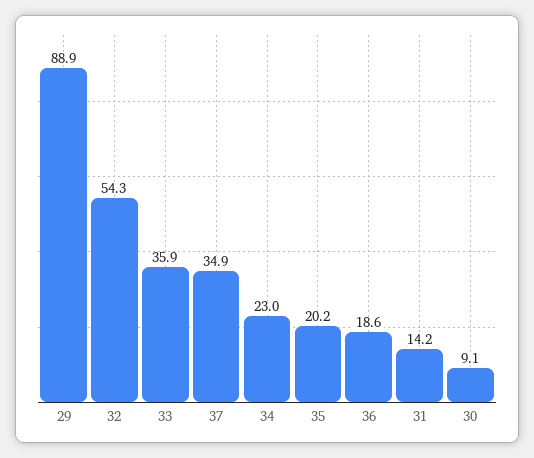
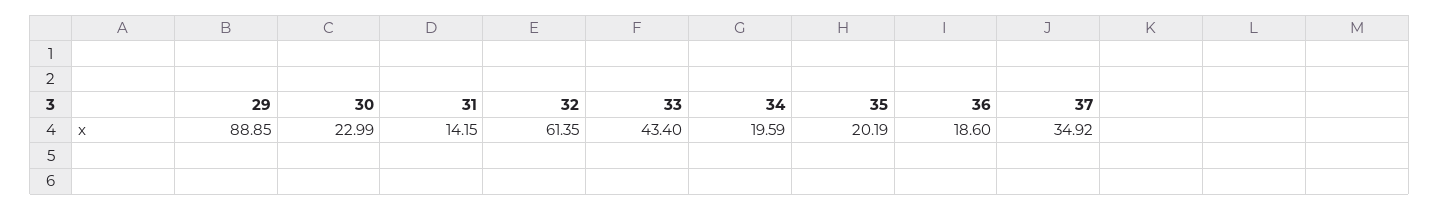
  {
    "29": 88.85,
-   "32": 54.3,
+   "32": 61.35,
-   "33": 35.9,
+   "33": 43.4,
    "37": 34.92,
-   "34": 23,
+   "34": 19.59,
    "35": 20.19,
    "36": 18.6,
    "31": 14.15,
-   "30": 9.1
+   "30": 22.99
  }

